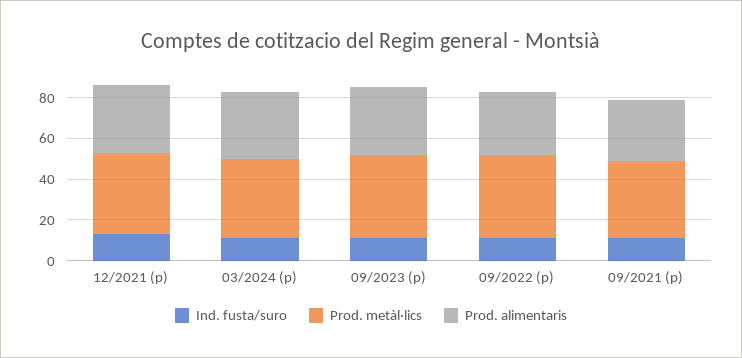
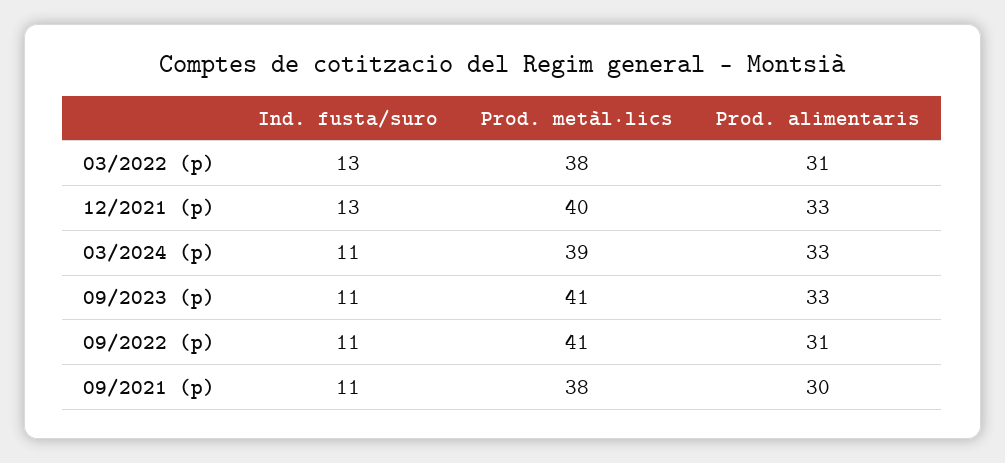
  {
    "Ind. fusta/suro": {
      "12/2021 (p)": 13,
      "03/2024 (p)": 11,
      "09/2023 (p)": 11,
      "09/2022 (p)": 11,
-     "09/2021 (p)": 11
+     "09/2021 (p)": 11,
+     "03/2022 (p)": 13
    },
    "Prod. metàl·lics": {
      "12/2021 (p)": 40,
      "03/2024 (p)": 39,
      "09/2023 (p)": 41,
      "09/2022 (p)": 41,
-     "09/2021 (p)": 38
+     "09/2021 (p)": 38,
+     "03/2022 (p)": 38
    },
    "Prod. alimentaris": {
      "12/2021 (p)": 33,
      "03/2024 (p)": 33,
      "09/2023 (p)": 33,
      "09/2022 (p)": 31,
-     "09/2021 (p)": 30
+     "09/2021 (p)": 30,
+     "03/2022 (p)": 31
    }
  }

